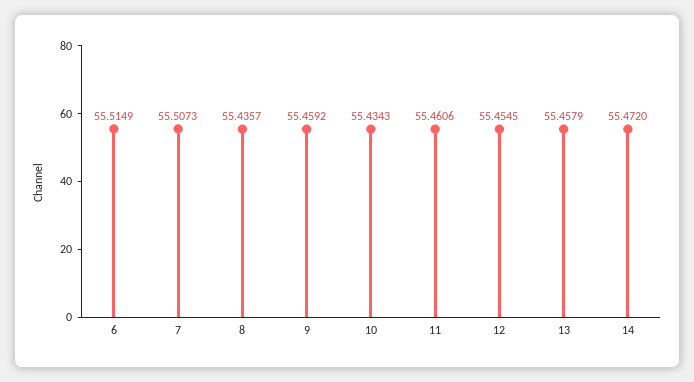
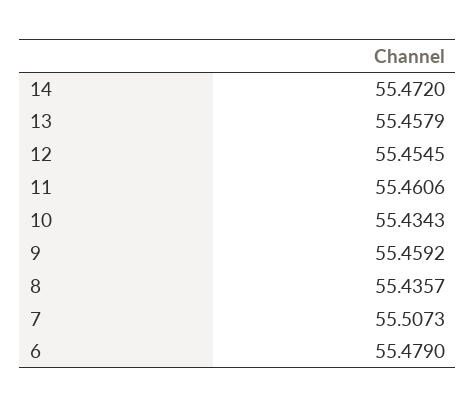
  {
-   "6": 55.5149,
+   "6": 55.479,
    "7": 55.5073,
    "8": 55.4357,
    "9": 55.4592,
    "10": 55.4343,
    "11": 55.4606,
    "12": 55.4545,
    "13": 55.4579,
    "14": 55.472
  }

